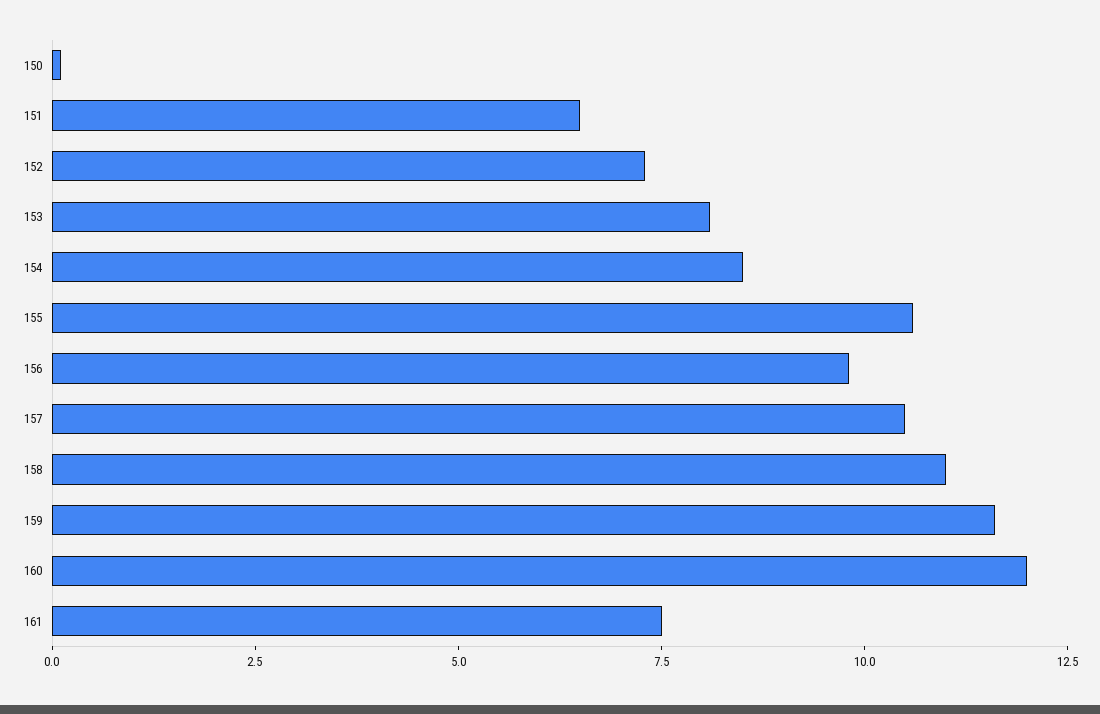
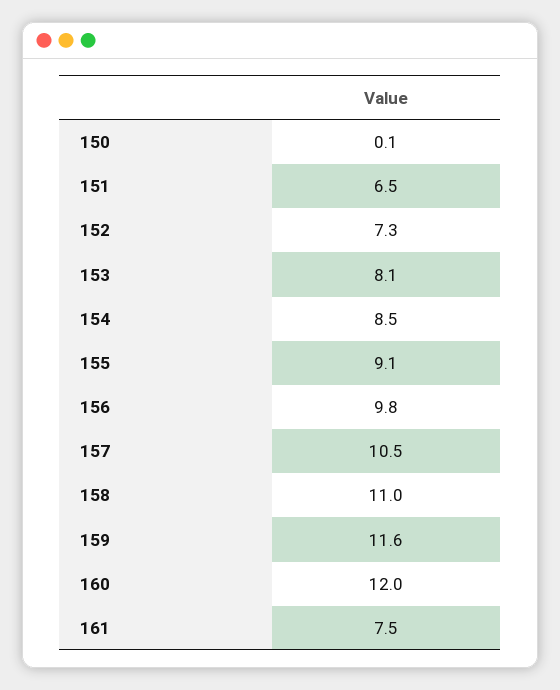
  {
    "150": 0.1,
    "151": 6.5,
    "152": 7.3,
    "153": 8.1,
    "154": 8.5,
-   "155": 10.5,
+   "155": 9.1,
    "156": 9.8,
    "157": 10.5,
    "158": 11,
    "159": 11.6,
    "160": 12,
    "161": 7.5
  }

